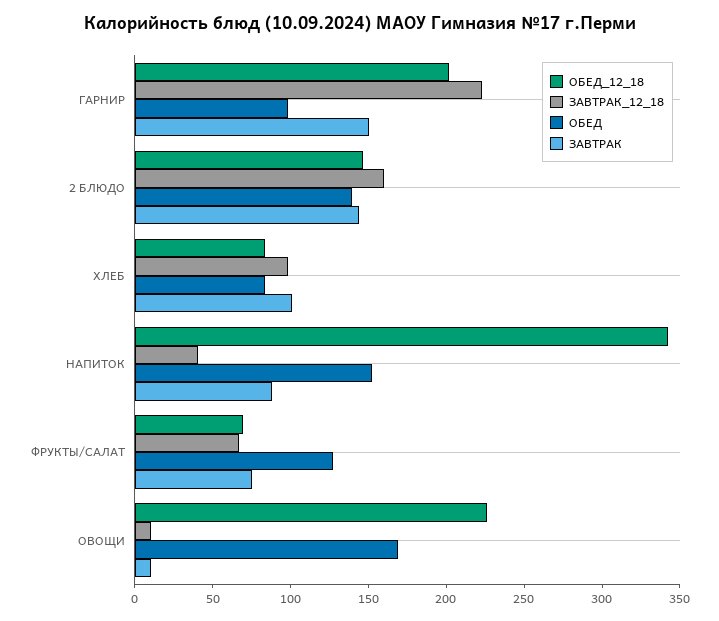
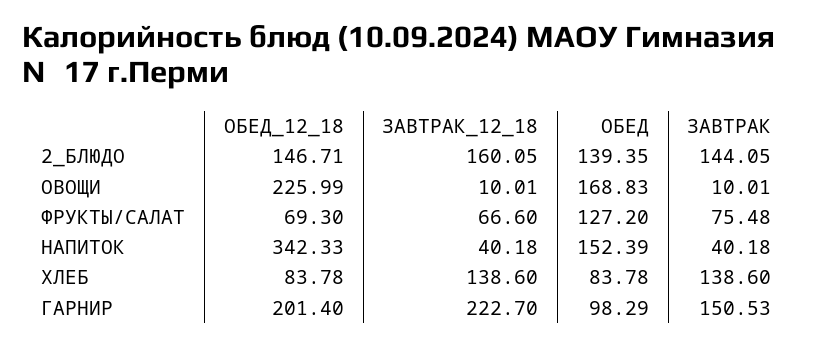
  {
    "ОБЕД_12_18": {
      "ГАРНИР": 201.4,
      "2 БЛЮДО": 146.71,
      "ХЛЕБ": 83.78,
      "НАПИТОК": 342.33,
      "ФРУКТЫ/САЛАТ": 69.3,
      "ОВОЩИ": 225.99
    },
    "ЗАВТРАК_12_18": {
      "ГАРНИР": 222.7,
      "2 БЛЮДО": 160.05,
-     "ХЛЕБ": 100,
+     "ХЛЕБ": 138.6,
      "НАПИТОК": 40.18,
      "ФРУКТЫ/САЛАТ": 66.6,
      "ОВОЩИ": 10.01
    },
    "ОБЕД": {
      "ГАРНИР": 98.29,
      "2 БЛЮДО": 139.35,
      "ХЛЕБ": 83.78,
      "НАПИТОК": 152.39,
      "ФРУКТЫ/САЛАТ": 127.2,
      "ОВОЩИ": 168.83
    },
    "ЗАВТРАК": {
      "ГАРНИР": 150.53,
      "2 БЛЮДО": 144.05,
-     "ХЛЕБ": 100,
+     "ХЛЕБ": 138.6,
-     "НАПИТОК": 90,
+     "НАПИТОК": 40.18,
      "ФРУКТЫ/САЛАТ": 75.48,
      "ОВОЩИ": 10.01
    }
  }

